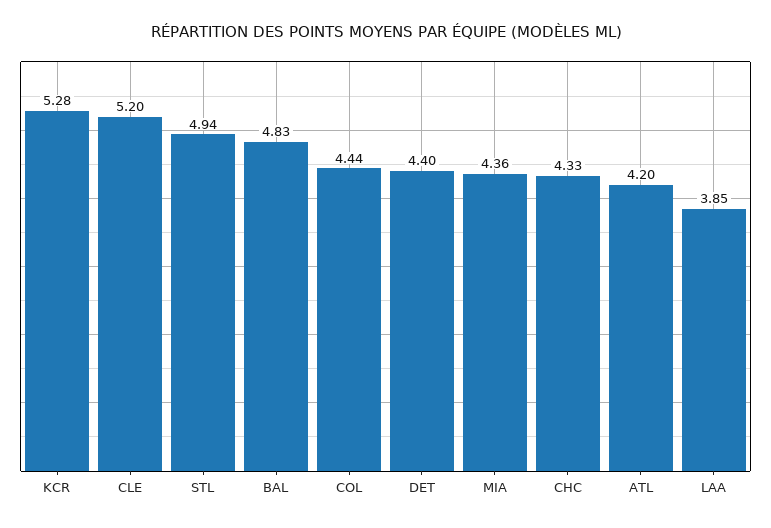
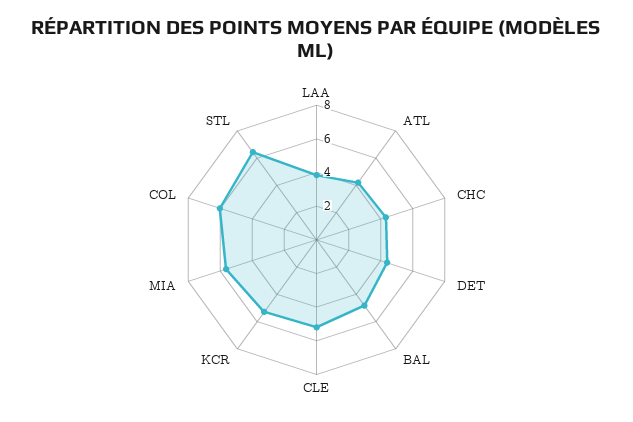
  {
    "KCR": 5.28,
    "CLE": 5.2,
-   "STL": 4.94,
+   "STL": 6.5,
    "BAL": 4.83,
-   "COL": 4.44,
+   "COL": 6,
    "DET": 4.4,
-   "MIA": 4.36,
+   "MIA": 5.5,
    "CHC": 4.33,
    "ATL": 4.2,
    "LAA": 3.85
  }

